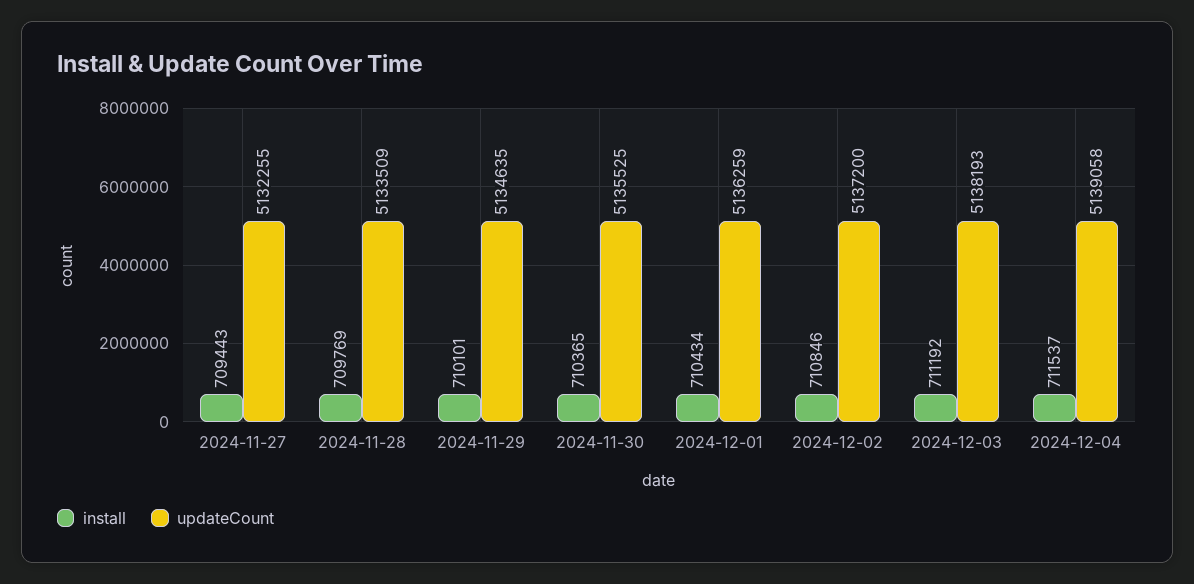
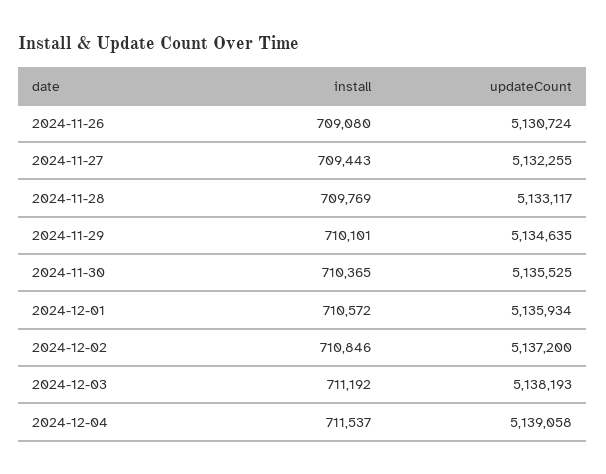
  {
    "install": {
      "2024-11-27": 709443,
      "2024-11-28": 709769,
      "2024-11-29": 710101,
      "2024-11-30": 710365,
-     "2024-12-01": 710434,
+     "2024-12-01": 710572,
      "2024-12-02": 710846,
      "2024-12-03": 711192,
-     "2024-12-04": 711537
+     "2024-12-04": 711537,
+     "2024-11-26": 709080
    },
    "updateCount": {
      "2024-11-27": 5132255,
-     "2024-11-28": 5133509,
+     "2024-11-28": 5133117,
      "2024-11-29": 5134635,
      "2024-11-30": 5135525,
-     "2024-12-01": 5136259,
+     "2024-12-01": 5135934,
      "2024-12-02": 5137200,
      "2024-12-03": 5138193,
-     "2024-12-04": 5139058
+     "2024-12-04": 5139058,
+     "2024-11-26": 5130724
    }
  }

